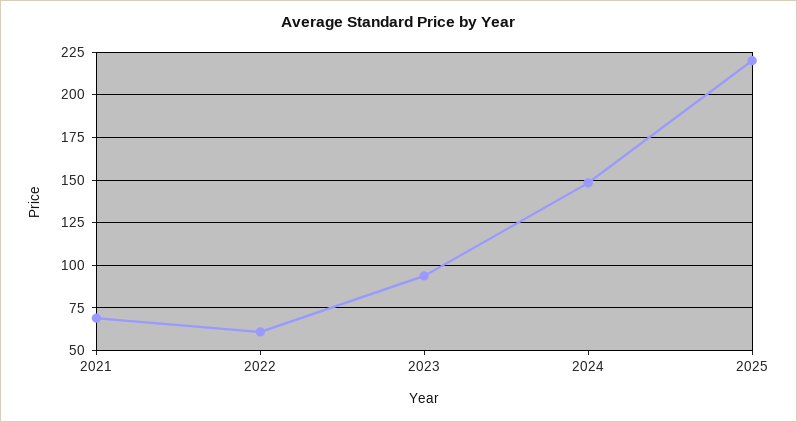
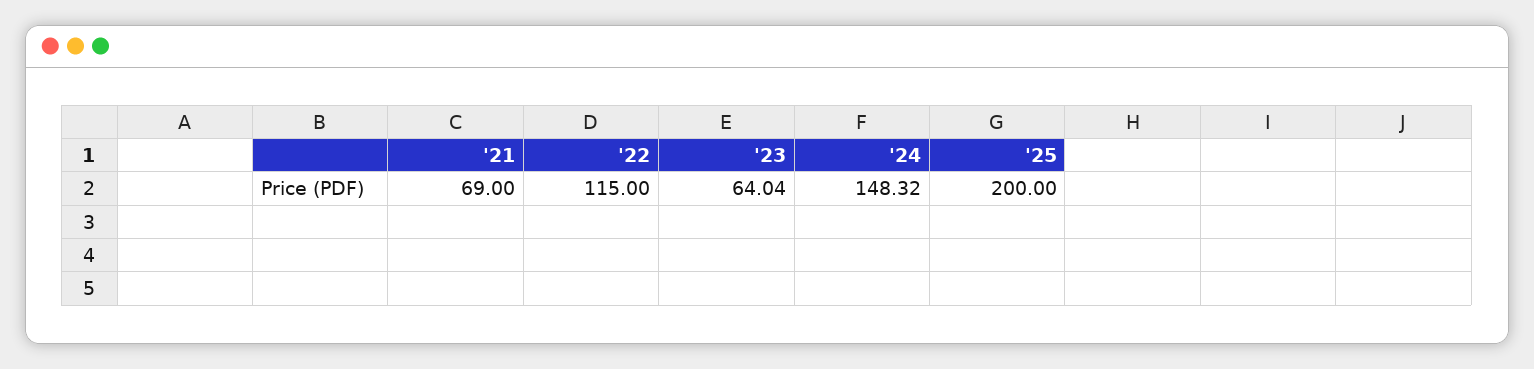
  {
    "2021": 69,
-   "2022": 60,
+   "2022": 115,
-   "2023": 95,
+   "2023": 64.04,
    "2024": 148.32,
-   "2025": 220
+   "2025": 200
  }

